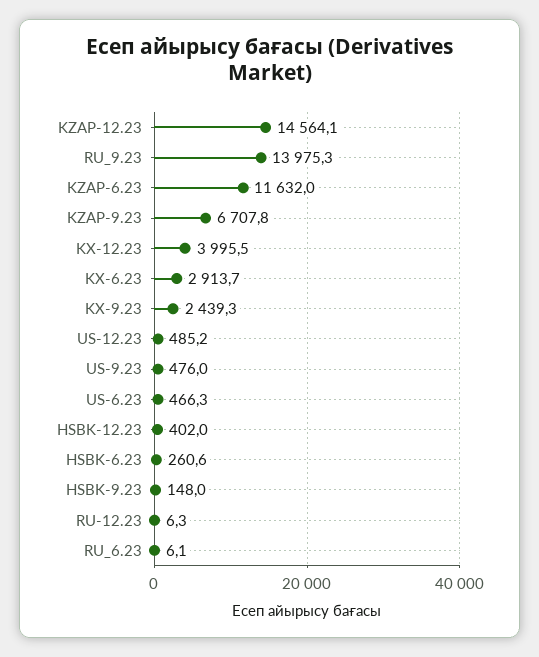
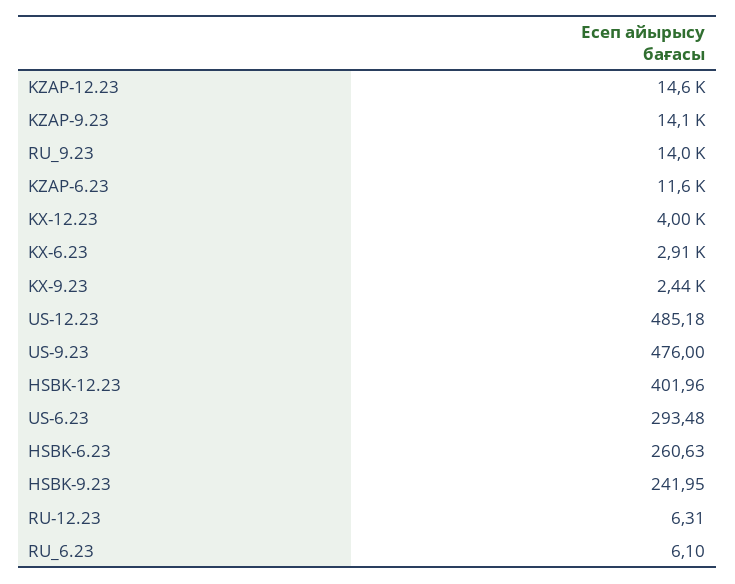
  {
    "KZAP-12.23": 14564.1,
    "RU_9.23": 13975.3,
    "KZAP-6.23": 11632,
-   "KZAP-9.23": 6707.8,
+   "KZAP-9.23": 14100,
    "KX-12.23": 3995.5,
    "KX-6.23": 2913.7,
    "KX-9.23": 2439.3,
    "US-12.23": 485.18,
    "US-9.23": 476,
-   "US-6.23": 466.3,
+   "US-6.23": 293.48,
    "HSBK-12.23": 401.96,
    "HSBK-6.23": 260.63,
-   "HSBK-9.23": 148,
+   "HSBK-9.23": 241.95,
    "RU-12.23": 6.31,
    "RU_6.23": 6.1
  }

